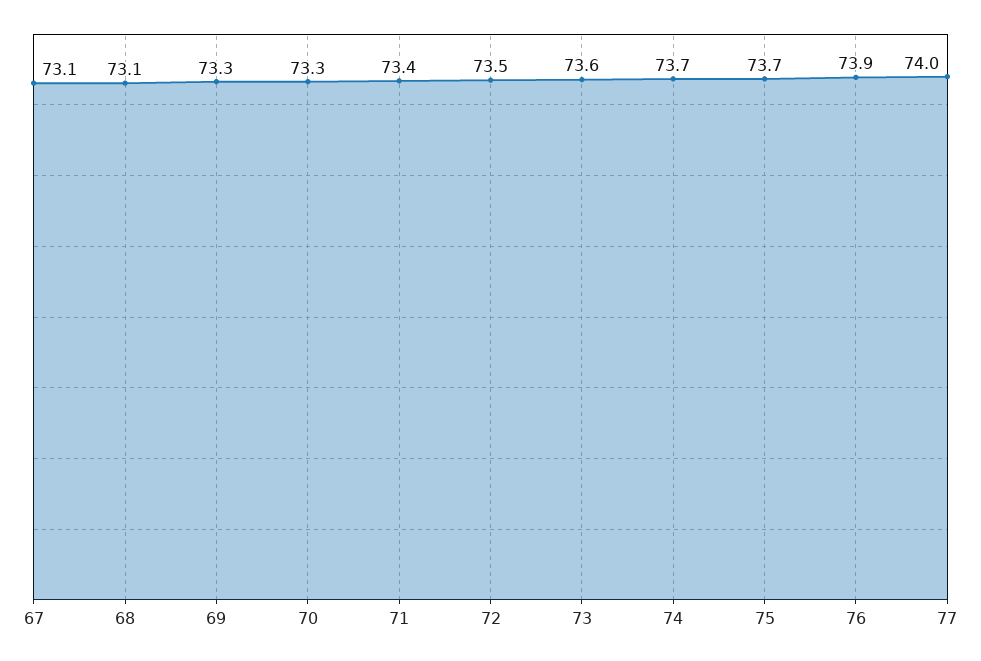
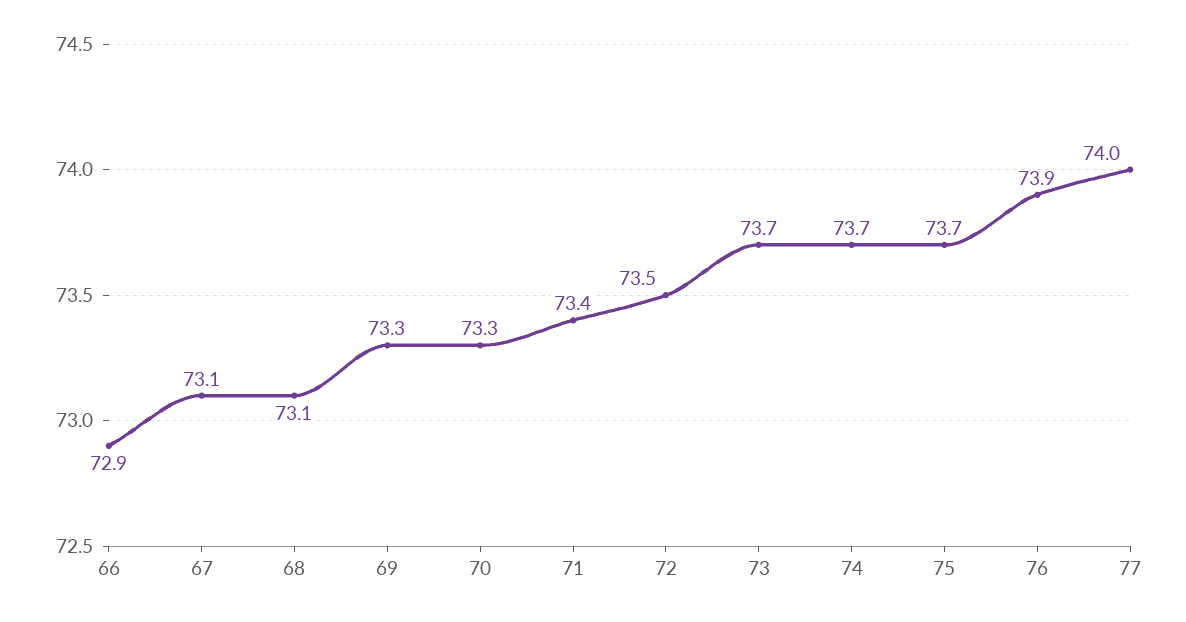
  {
    "67": 73.1,
    "68": 73.1,
    "69": 73.3,
    "70": 73.3,
    "71": 73.4,
    "72": 73.5,
-   "73": 73.6,
+   "73": 73.7,
    "74": 73.7,
    "75": 73.7,
    "76": 73.9,
-   "77": 74
+   "77": 74,
+   "66": 72.9
  }

